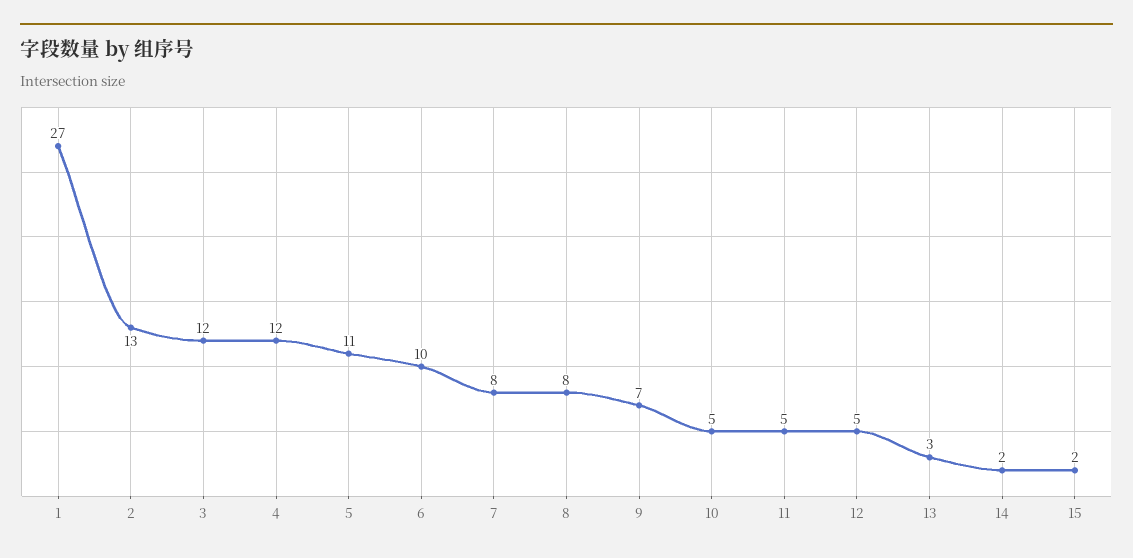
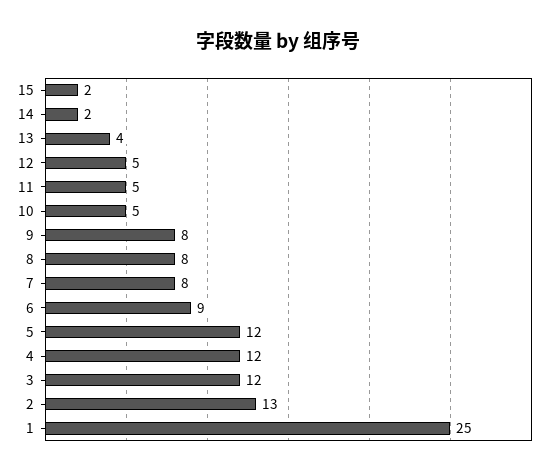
  {
-   "1": 27,
+   "1": 25,
    "2": 13,
    "3": 12,
    "4": 12,
-   "5": 11,
+   "5": 12,
-   "6": 10,
+   "6": 9,
    "7": 8,
    "8": 8,
-   "9": 7,
+   "9": 8,
    "10": 5,
    "11": 5,
    "12": 5,
-   "13": 3,
+   "13": 4,
    "14": 2,
    "15": 2
  }

